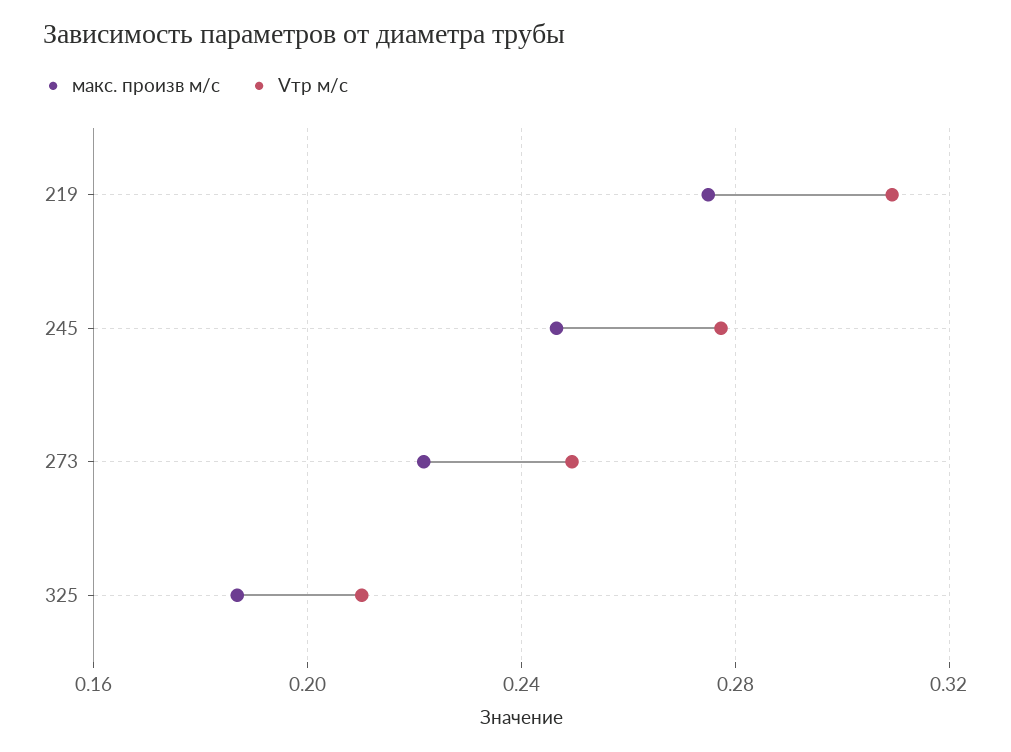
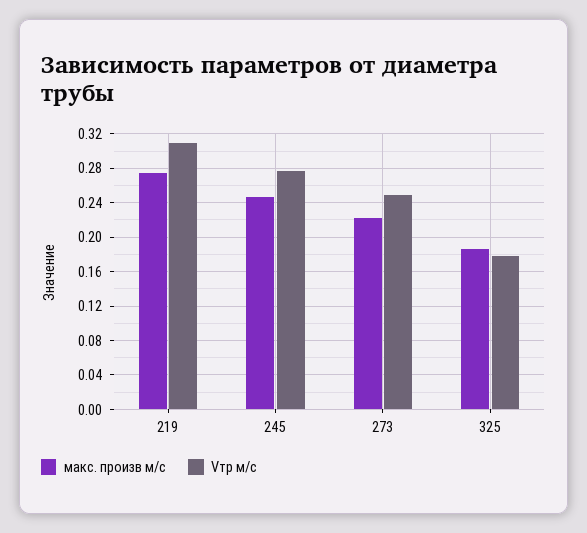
  {
    "макс. произв м/c": {
      "219": 0.275,
      "245": 0.245,
      "273": 0.22,
      "325": 0.185
    },
    "Vтр м/с": {
      "219": 0.31,
      "245": 0.275,
      "273": 0.25,
-     "325": 0.21
+     "325": 0.18
    }
  }

